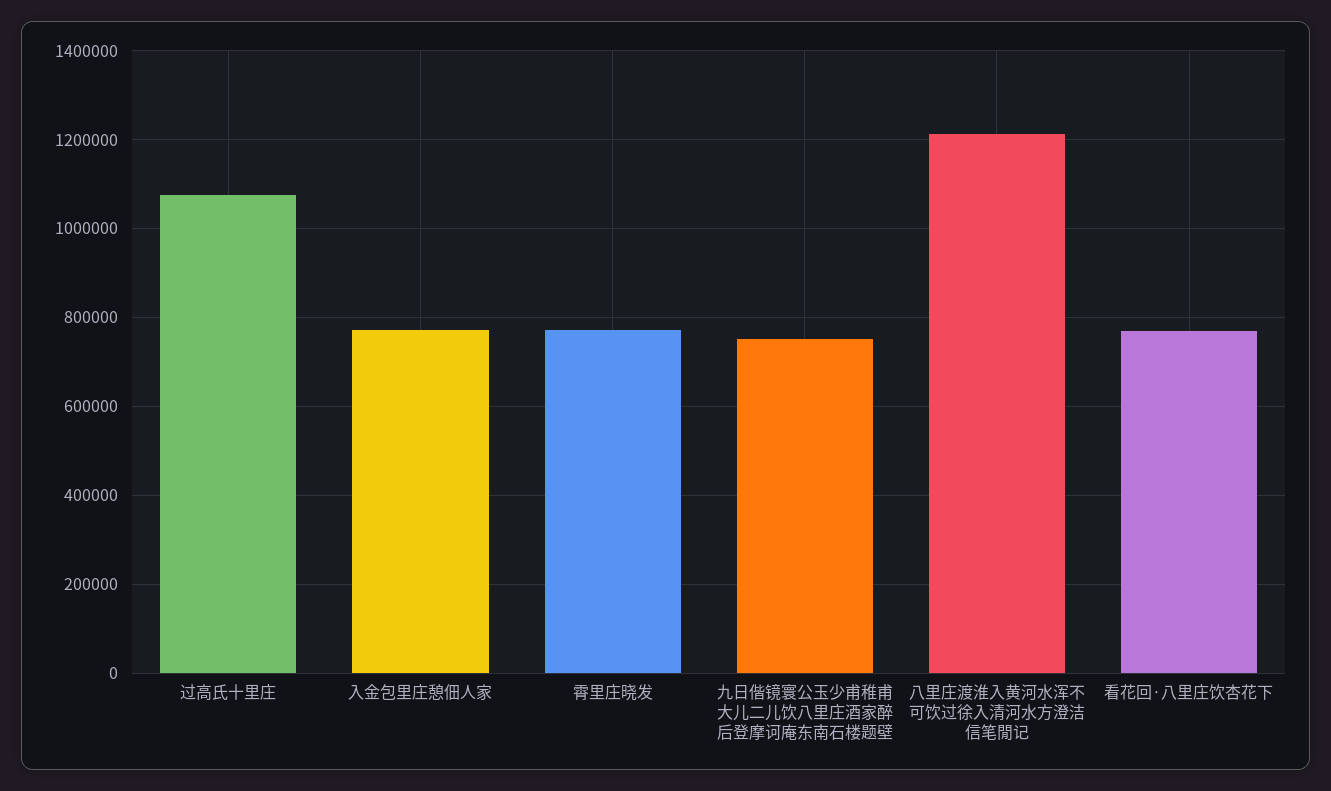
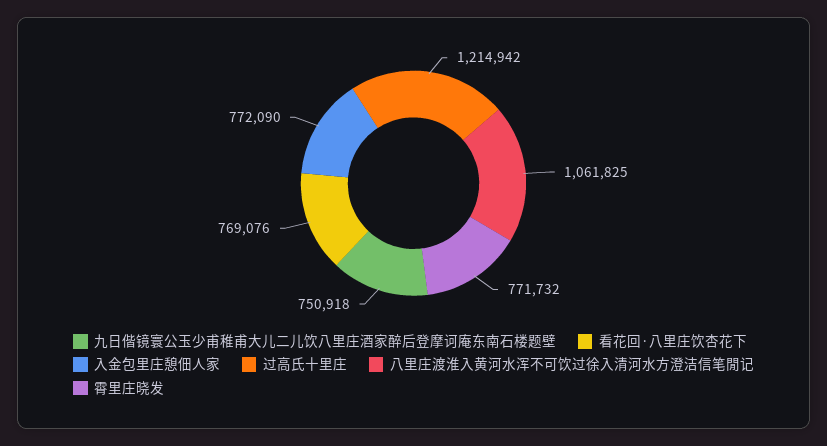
  {
-   "过高氏十里庄": 1080000,
+   "过高氏十里庄": 1214942,
    "入金包里庄憩佃人家": 772090,
    "霄里庄晓发": 771732,
    "九日偕镜寰公玉少甫稚甫大儿二儿饮八里庄酒家醉后登摩诃庵东南石楼题壁": 750918,
-   "八里庄渡淮入黄河水浑不可饮过徐入清河水方澄洁信笔閒记": 1220000,
+   "八里庄渡淮入黄河水浑不可饮过徐入清河水方澄洁信笔閒记": 1061825,
    "看花回·八里庄饮杏花下": 769076
  }

